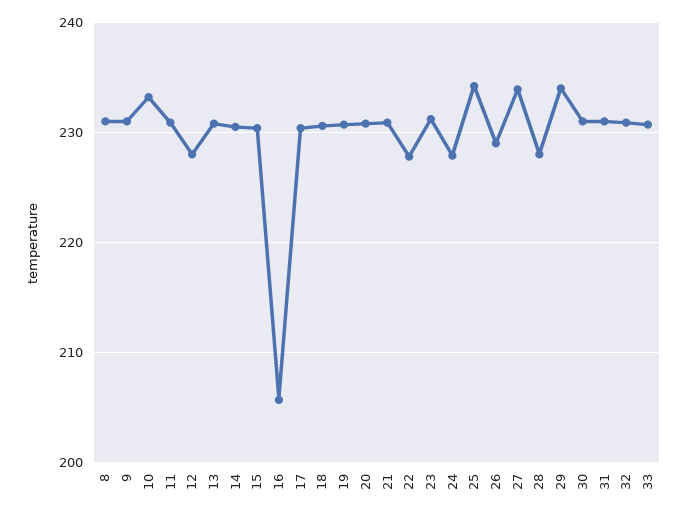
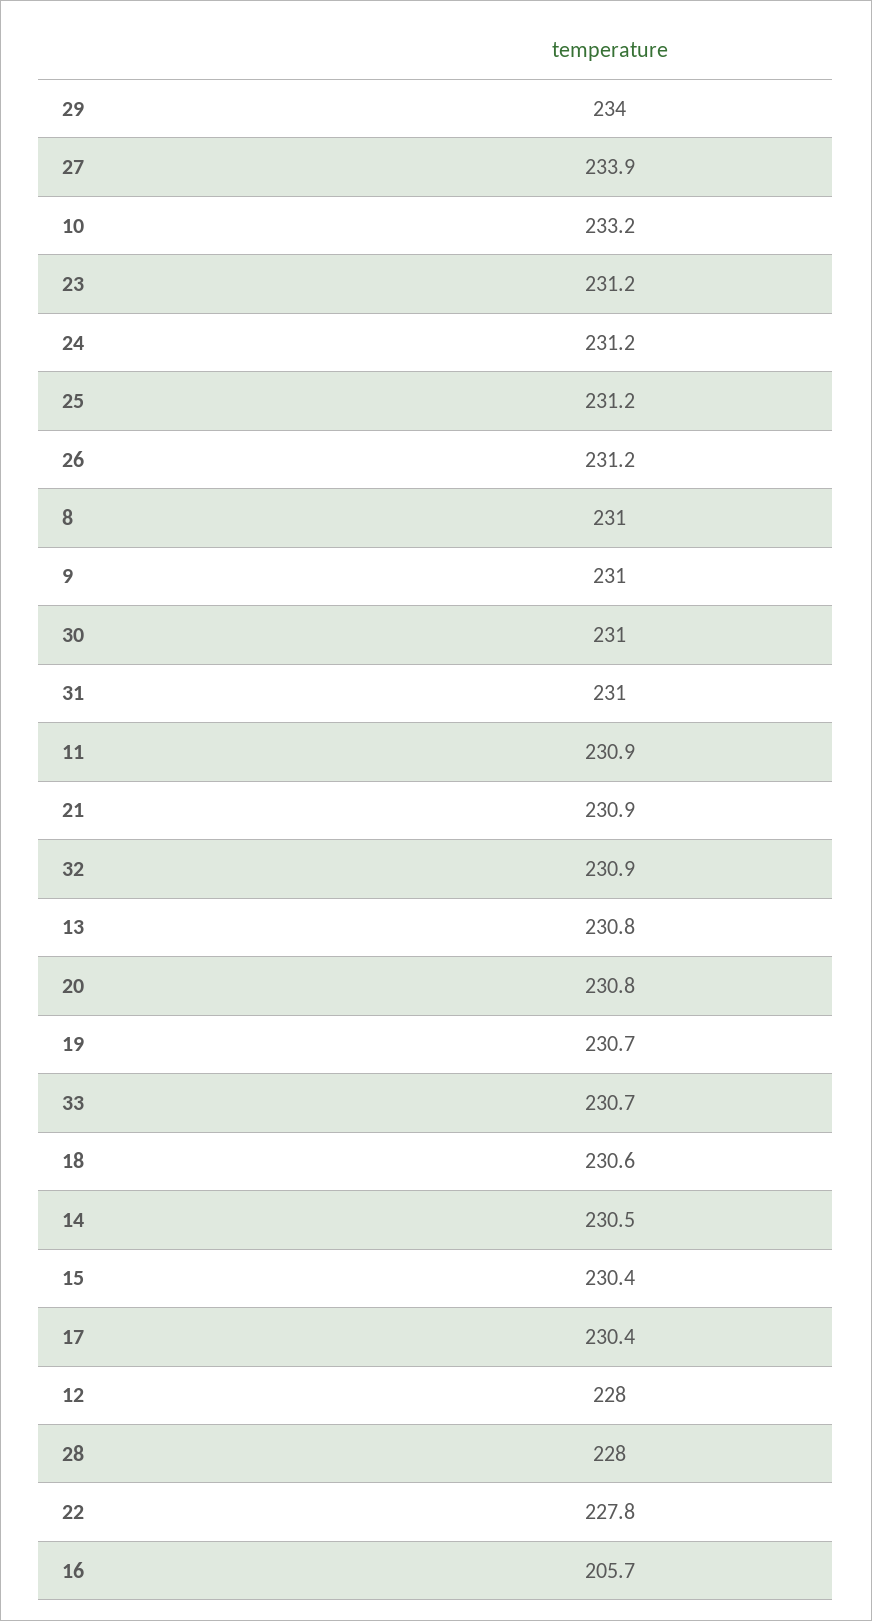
  {
    "8": 231,
    "9": 231,
    "10": 233.2,
    "11": 230.9,
    "12": 228,
    "13": 230.8,
    "14": 230.5,
    "15": 230.4,
    "16": 205.7,
    "17": 230.4,
    "18": 230.6,
    "19": 230.7,
    "20": 230.8,
    "21": 230.9,
    "22": 227.8,
    "23": 231.2,
-   "24": 228,
+   "24": 231.2,
-   "25": 234,
+   "25": 231.2,
-   "26": 229,
+   "26": 231.2,
    "27": 233.9,
    "28": 228,
    "29": 234,
    "30": 231,
    "31": 231,
    "32": 230.9,
    "33": 230.7
  }

